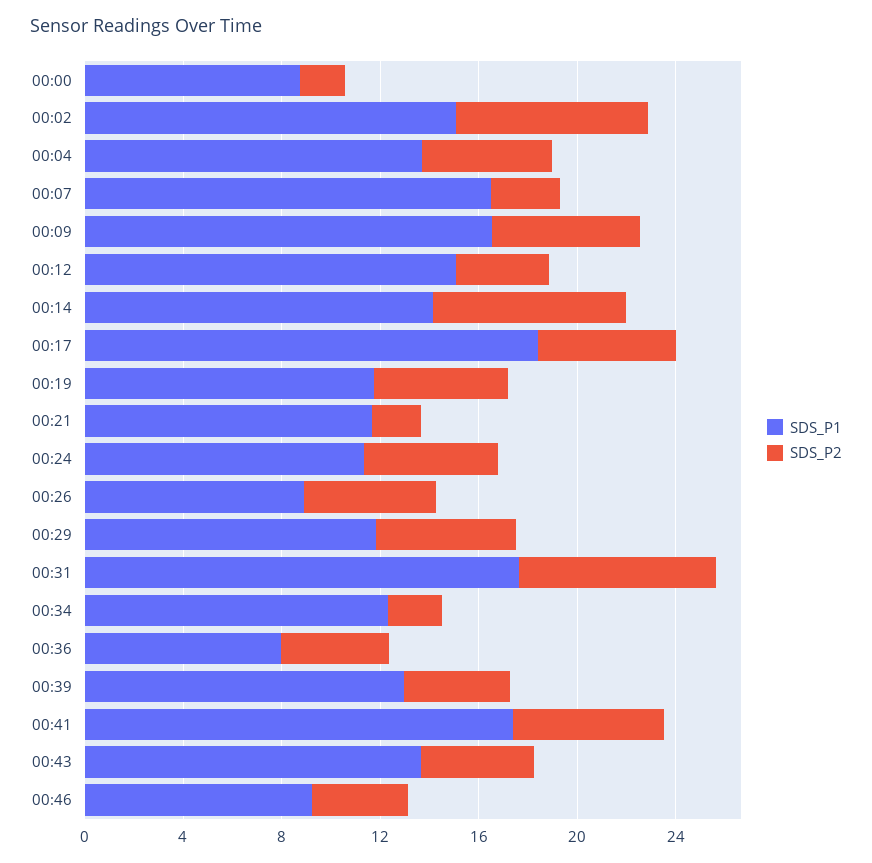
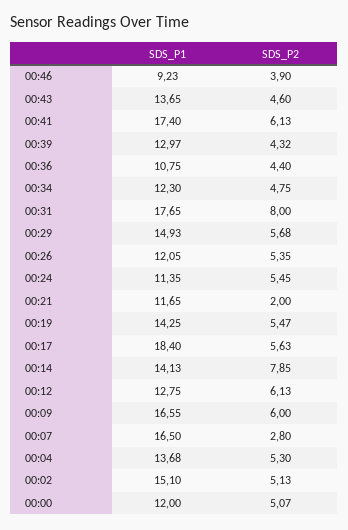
  {
    "SDS_P1": {
-     "00:00": 9,
+     "00:00": 12,
      "00:02": 15.1,
      "00:04": 13.68,
      "00:07": 16.5,
      "00:09": 16.55,
-     "00:12": 15,
+     "00:12": 12.75,
      "00:14": 14.13,
      "00:17": 18.4,
-     "00:19": 12,
+     "00:19": 14.25,
      "00:21": 11.65,
      "00:24": 11.35,
-     "00:26": 9,
+     "00:26": 12.05,
-     "00:29": 12,
+     "00:29": 14.93,
      "00:31": 17.65,
      "00:34": 12.3,
-     "00:36": 8,
+     "00:36": 10.75,
      "00:39": 12.97,
      "00:41": 17.4,
      "00:43": 13.65,
      "00:46": 9.23
    },
    "SDS_P2": {
-     "00:00": 2,
+     "00:00": 5.07,
-     "00:02": 8,
+     "00:02": 5.13,
      "00:04": 5.3,
      "00:07": 2.8,
      "00:09": 6,
-     "00:12": 4,
+     "00:12": 6.13,
      "00:14": 7.85,
      "00:17": 5.63,
      "00:19": 5.47,
      "00:21": 2,
      "00:24": 5.45,
      "00:26": 5.35,
      "00:29": 5.68,
      "00:31": 8,
-     "00:34": 2,
+     "00:34": 4.75,
      "00:36": 4.4,
      "00:39": 4.32,
      "00:41": 6.13,
      "00:43": 4.6,
      "00:46": 3.9
    }
  }

